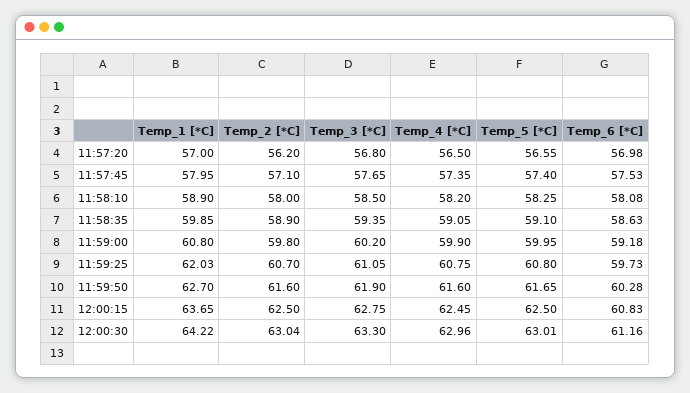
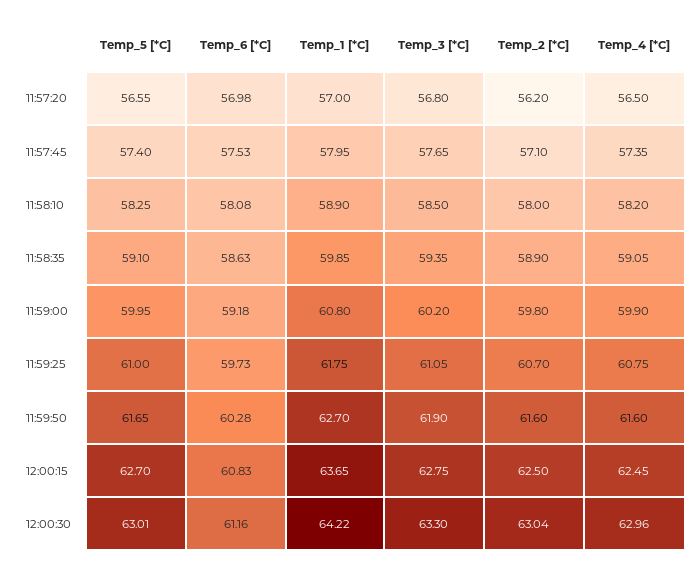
  {
    "Temp_1 [*C]": {
      "11:57:20": 57,
      "11:57:45": 57.95,
      "11:58:10": 58.9,
      "11:58:35": 59.85,
      "11:59:00": 60.8,
-     "11:59:25": 62.03,
+     "11:59:25": 61.75,
      "11:59:50": 62.7,
      "12:00:15": 63.65,
      "12:00:30": 64.22
    },
    "Temp_2 [*C]": {
      "11:57:20": 56.2,
      "11:57:45": 57.1,
      "11:58:10": 58,
      "11:58:35": 58.9,
      "11:59:00": 59.8,
      "11:59:25": 60.7,
      "11:59:50": 61.6,
      "12:00:15": 62.5,
      "12:00:30": 63.04
    },
    "Temp_3 [*C]": {
      "11:57:20": 56.8,
      "11:57:45": 57.65,
      "11:58:10": 58.5,
      "11:58:35": 59.35,
      "11:59:00": 60.2,
      "11:59:25": 61.05,
      "11:59:50": 61.9,
      "12:00:15": 62.75,
      "12:00:30": 63.3
    },
    "Temp_4 [*C]": {
      "11:57:20": 56.5,
      "11:57:45": 57.35,
      "11:58:10": 58.2,
      "11:58:35": 59.05,
      "11:59:00": 59.9,
      "11:59:25": 60.75,
      "11:59:50": 61.6,
      "12:00:15": 62.45,
      "12:00:30": 62.96
    },
    "Temp_5 [*C]": {
      "11:57:20": 56.55,
      "11:57:45": 57.4,
      "11:58:10": 58.25,
      "11:58:35": 59.1,
      "11:59:00": 59.95,
-     "11:59:25": 60.8,
+     "11:59:25": 61,
      "11:59:50": 61.65,
-     "12:00:15": 62.5,
+     "12:00:15": 62.7,
      "12:00:30": 63.01
    },
    "Temp_6 [*C]": {
      "11:57:20": 56.98,
      "11:57:45": 57.53,
      "11:58:10": 58.08,
      "11:58:35": 58.63,
      "11:59:00": 59.18,
      "11:59:25": 59.73,
      "11:59:50": 60.28,
      "12:00:15": 60.83,
      "12:00:30": 61.16
    }
  }

